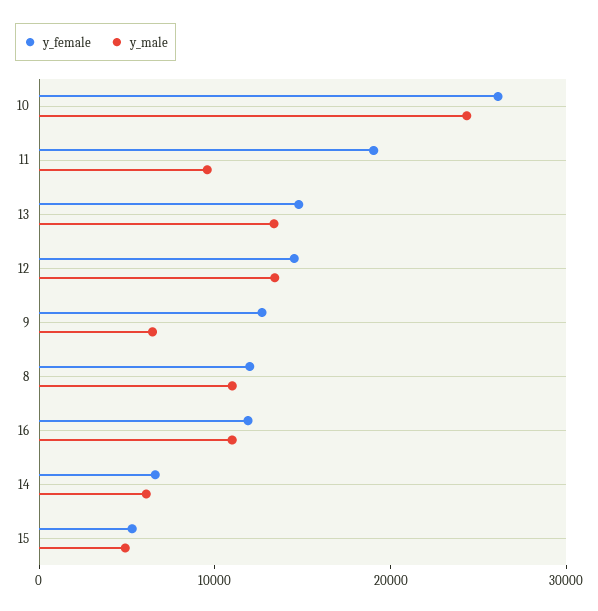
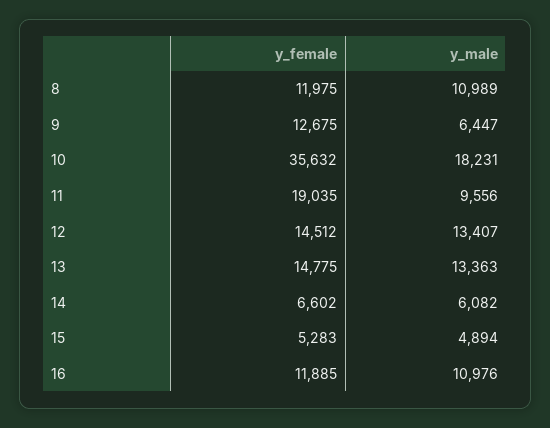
  {
    "y_female": {
-     "10": 26000,
+     "10": 35632,
      "11": 19035,
      "13": 14775,
      "12": 14512,
      "9": 12675,
      "8": 11975,
      "16": 11885,
      "14": 6602,
      "15": 5283
    },
    "y_male": {
-     "10": 24000,
+     "10": 18231,
      "11": 9556,
      "13": 13363,
      "12": 13407,
      "9": 6447,
      "8": 10989,
      "16": 10976,
      "14": 6082,
      "15": 4894
    }
  }

